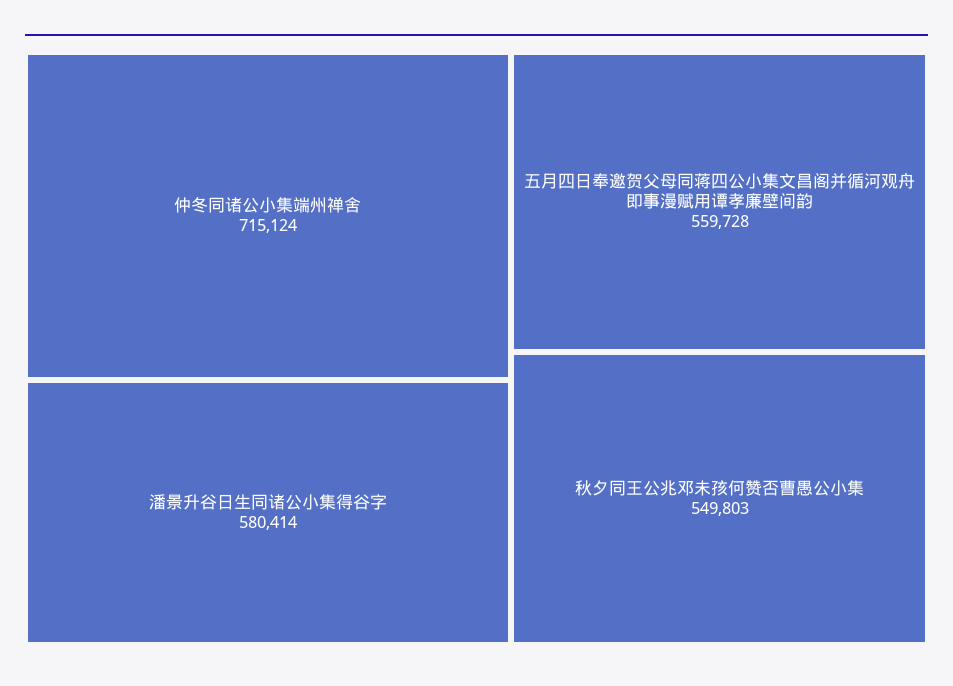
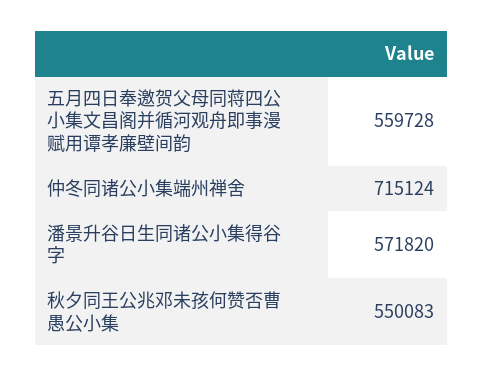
  {
    "仲冬同诸公小集端州禅舍": 715124,
-   "潘景升谷日生同诸公小集得谷字": 580414,
+   "潘景升谷日生同诸公小集得谷字": 571820,
    "五月四日奉邀贺父母同蒋四公小集文昌阁并循河观舟即事漫赋用谭孝廉壁间韵": 559728,
-   "秋夕同王公兆邓未孩何赞否曹愚公小集": 549803
+   "秋夕同王公兆邓未孩何赞否曹愚公小集": 550083
  }

